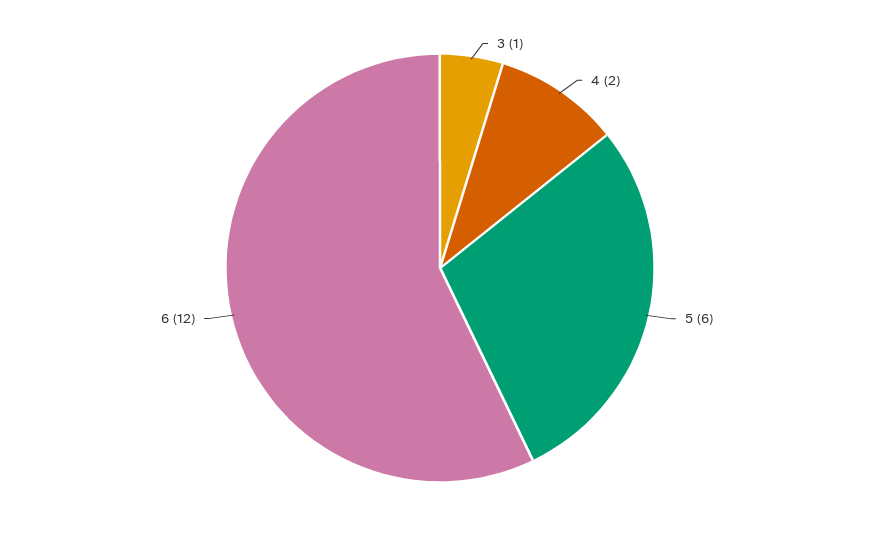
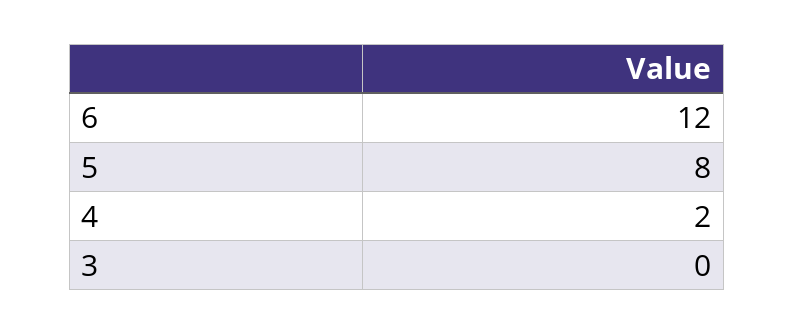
  {
-   "3": 1,
+   "3": 0,
    "4": 2,
-   "5": 6,
+   "5": 8,
    "6": 12
  }

